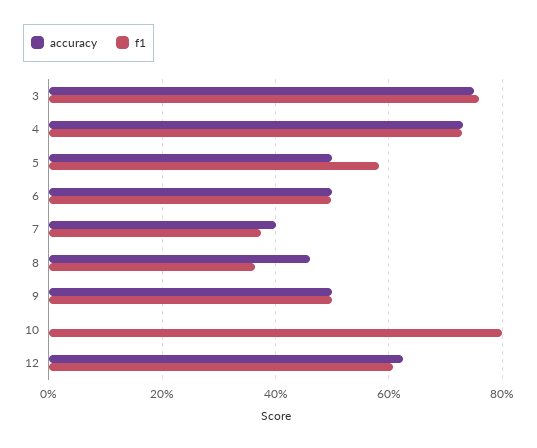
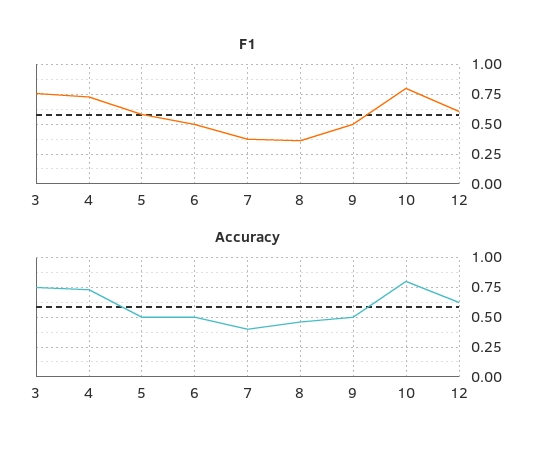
  {
    "accuracy": {
      "3": 0.76,
      "4": 0.74,
      "5": 0.5,
      "6": 0.5,
      "7": 0.4,
      "8": 0.46,
      "9": 0.5,
-     "10": 0,
+     "10": 0.75,
      "12": 0.62
    },
    "f1": {
      "3": 0.76,
      "4": 0.72,
      "5": 0.58,
      "6": 0.5,
      "7": 0.38,
      "8": 0.36,
      "9": 0.5,
      "10": 0.8,
      "12": 0.6
    }
  }

